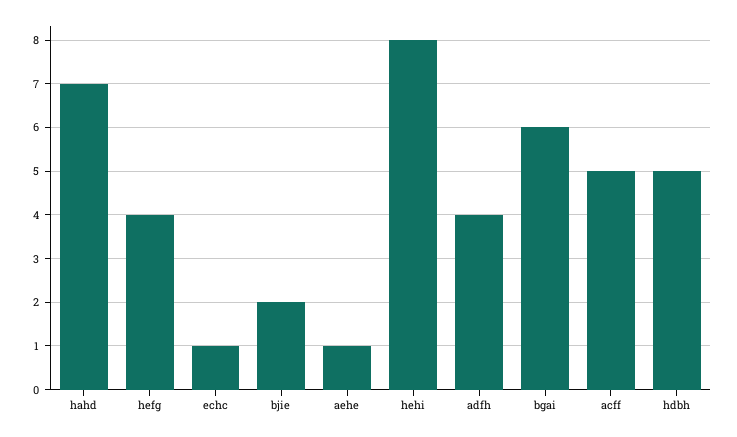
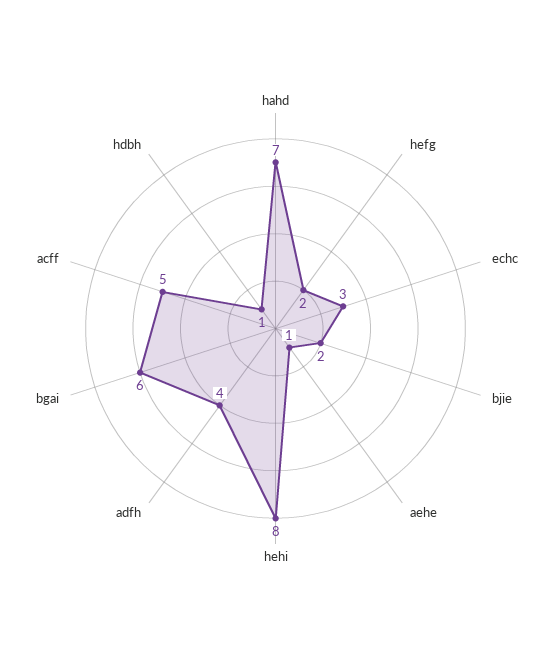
  {
    "hahd": 7,
-   "hefg": 4,
+   "hefg": 2,
-   "echc": 1,
+   "echc": 3,
    "bjie": 2,
    "aehe": 1,
    "hehi": 8,
    "adfh": 4,
    "bgai": 6,
    "acff": 5,
-   "hdbh": 5
+   "hdbh": 1
  }

